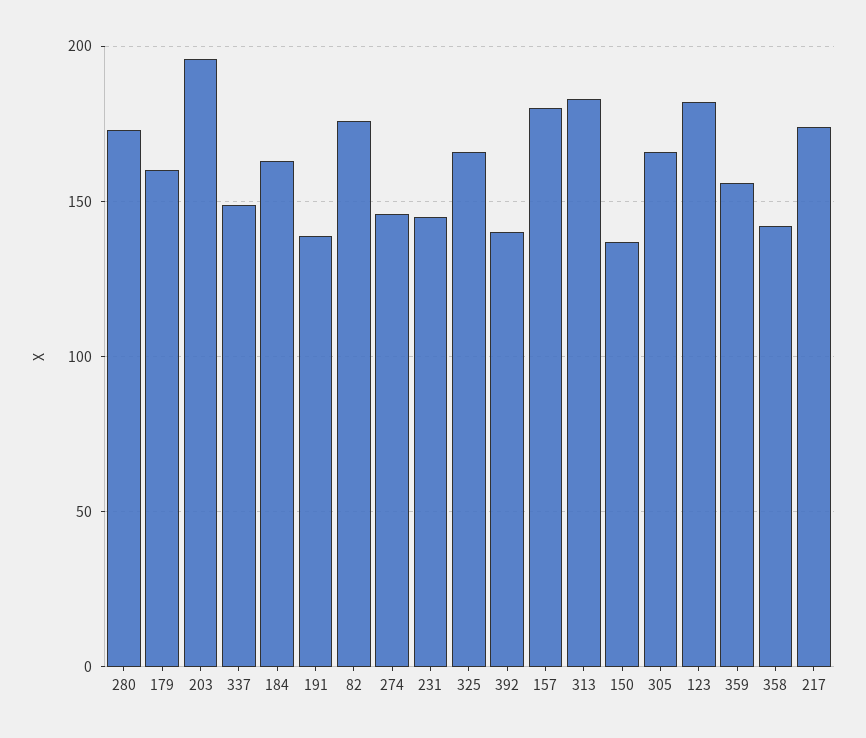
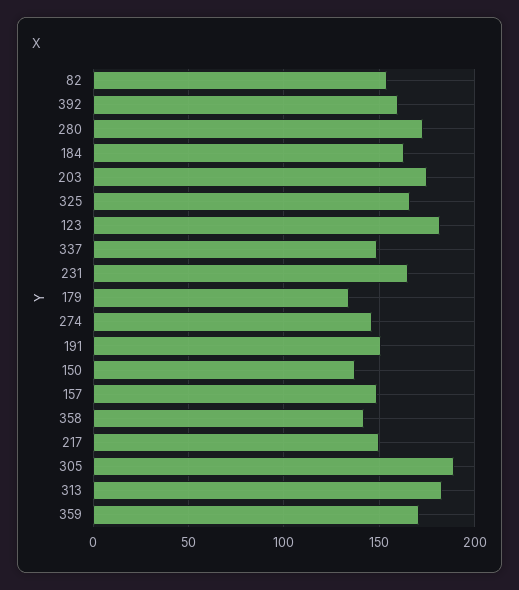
  {
    "280": 175,
-   "179": 160,
+   "179": 135,
-   "203": 195,
+   "203": 175,
    "337": 150,
    "184": 165,
-   "191": 140,
+   "191": 150,
-   "82": 175,
+   "82": 155,
    "274": 145,
-   "231": 145,
+   "231": 165,
    "325": 165,
-   "392": 140,
+   "392": 160,
-   "157": 180,
+   "157": 150,
    "313": 185,
    "150": 135,
-   "305": 165,
+   "305": 190,
    "123": 180,
-   "359": 155,
+   "359": 170,
    "358": 140,
-   "217": 175
+   "217": 150
  }

